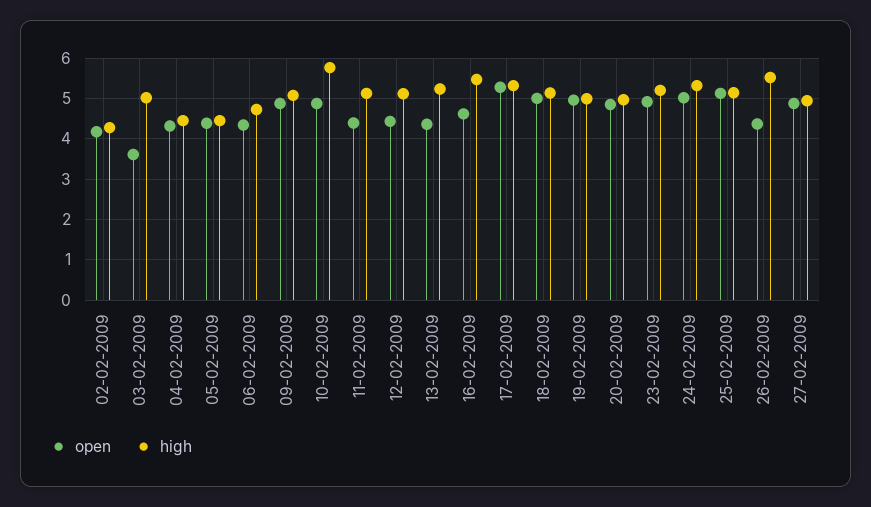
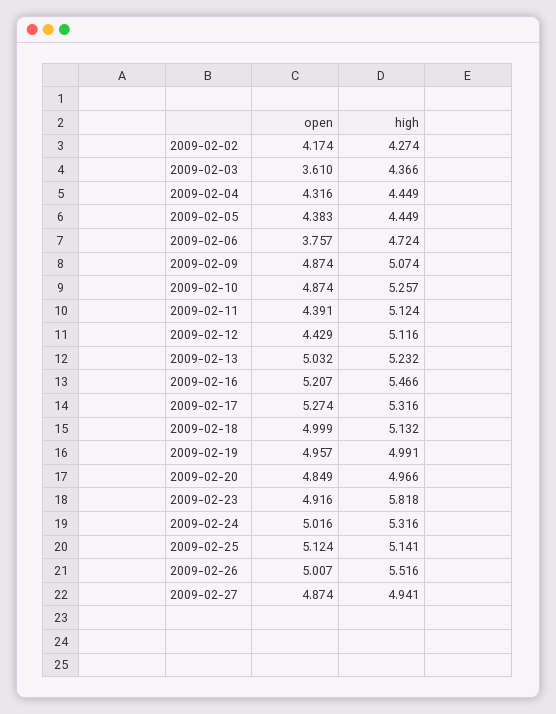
  {
    "open": {
      "02-02-2009": 4.174,
      "03-02-2009": 3.61,
      "04-02-2009": 4.316,
      "05-02-2009": 4.383,
-     "06-02-2009": 4.4,
+     "06-02-2009": 3.757,
      "09-02-2009": 4.874,
      "10-02-2009": 4.874,
      "11-02-2009": 4.391,
      "12-02-2009": 4.429,
-     "13-02-2009": 4.4,
+     "13-02-2009": 5.032,
-     "16-02-2009": 4.6,
+     "16-02-2009": 5.207,
      "17-02-2009": 5.274,
      "18-02-2009": 4.999,
      "19-02-2009": 4.957,
      "20-02-2009": 4.849,
      "23-02-2009": 4.916,
      "24-02-2009": 5.016,
      "25-02-2009": 5.124,
-     "26-02-2009": 4.4,
+     "26-02-2009": 5.007,
      "27-02-2009": 4.874
    },
    "high": {
      "02-02-2009": 4.274,
-     "03-02-2009": 5,
+     "03-02-2009": 4.366,
      "04-02-2009": 4.449,
      "05-02-2009": 4.449,
      "06-02-2009": 4.724,
      "09-02-2009": 5.074,
-     "10-02-2009": 5.8,
+     "10-02-2009": 5.257,
      "11-02-2009": 5.124,
      "12-02-2009": 5.116,
      "13-02-2009": 5.232,
      "16-02-2009": 5.466,
      "17-02-2009": 5.316,
      "18-02-2009": 5.132,
      "19-02-2009": 4.991,
      "20-02-2009": 4.966,
-     "23-02-2009": 5.2,
+     "23-02-2009": 5.818,
      "24-02-2009": 5.316,
      "25-02-2009": 5.141,
      "26-02-2009": 5.516,
      "27-02-2009": 4.941
    }
  }

